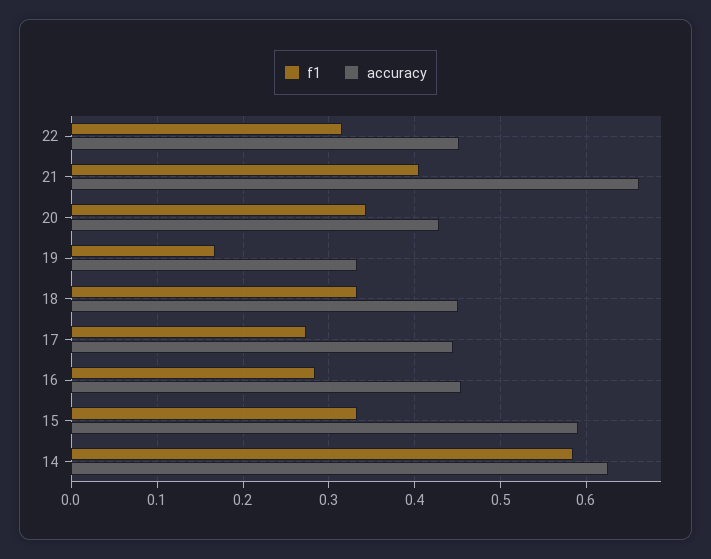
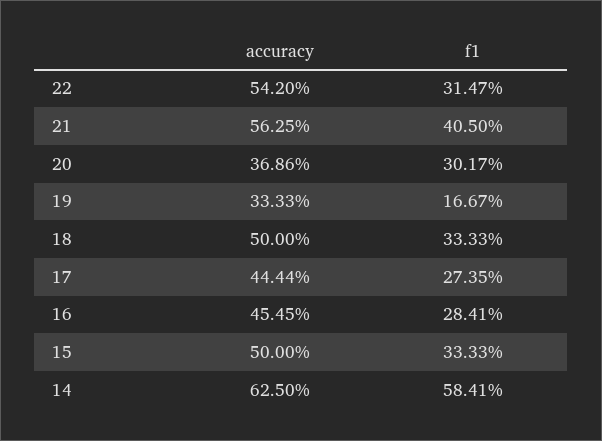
  {
    "f1": {
      "22": 0.3147,
      "21": 0.405,
-     "20": 0.34,
+     "20": 0.3017,
      "19": 0.1667,
      "18": 0.3333,
      "17": 0.2735,
      "16": 0.2841,
      "15": 0.3333,
      "14": 0.5841
    },
    "accuracy": {
-     "22": 0.45,
+     "22": 0.542,
-     "21": 0.66,
+     "21": 0.5625,
-     "20": 0.43,
+     "20": 0.3686,
      "19": 0.3333,
-     "18": 0.45,
+     "18": 0.5,
      "17": 0.4444,
      "16": 0.4545,
-     "15": 0.59,
+     "15": 0.5,
      "14": 0.625
    }
  }

